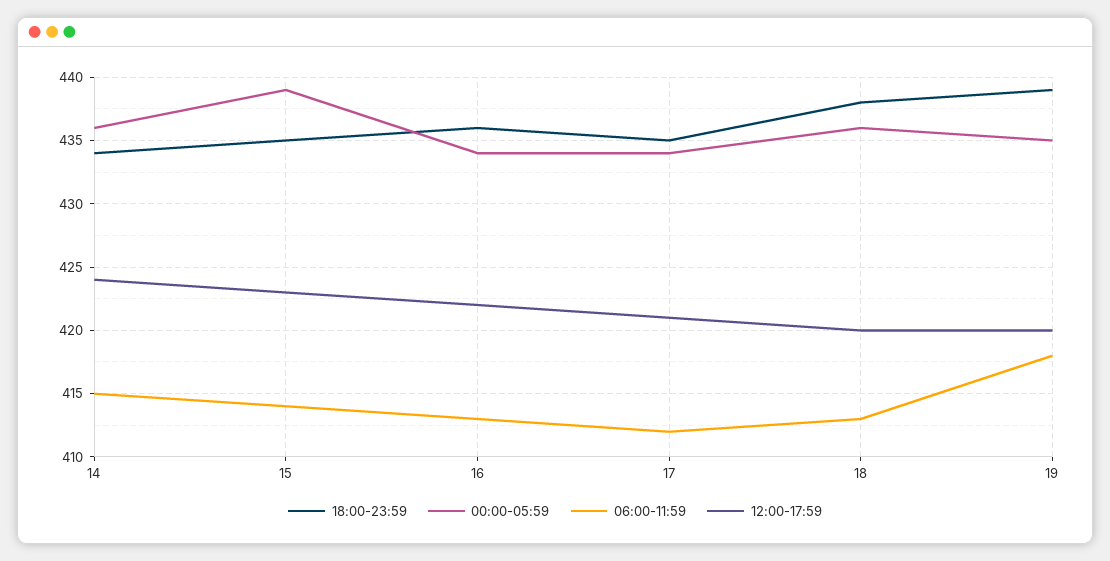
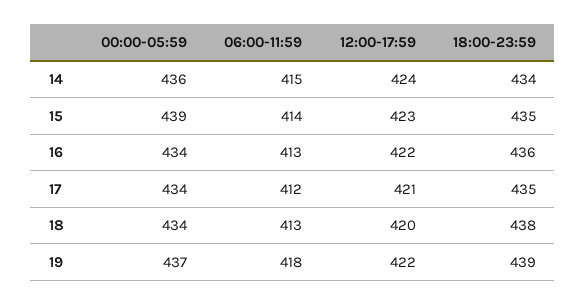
  {
    "18:00-23:59": {
      "14": 434,
      "15": 435,
      "16": 436,
      "17": 435,
      "18": 438,
      "19": 439
    },
    "00:00-05:59": {
      "14": 436,
      "15": 439,
      "16": 434,
      "17": 434,
-     "18": 436,
+     "18": 434,
-     "19": 435
+     "19": 437
    },
    "06:00-11:59": {
      "14": 415,
      "15": 414,
      "16": 413,
      "17": 412,
      "18": 413,
      "19": 418
    },
    "12:00-17:59": {
      "14": 424,
      "15": 423,
      "16": 422,
      "17": 421,
      "18": 420,
-     "19": 420
+     "19": 422
    }
  }

